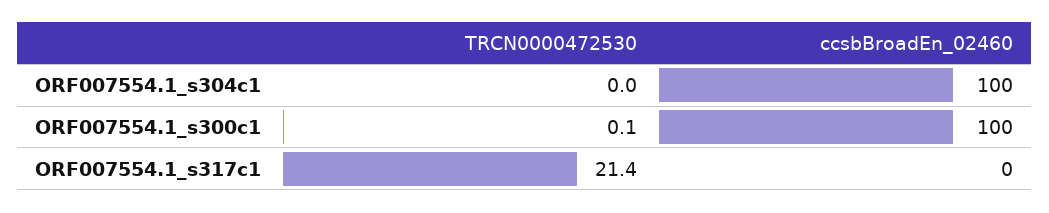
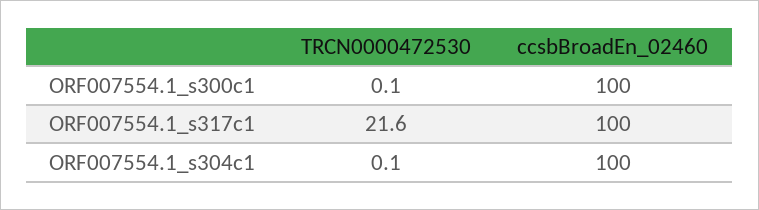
  {
    "TRCN0000472530": {
-     "ORF007554.1_s304c1": 0,
+     "ORF007554.1_s304c1": 0.1,
      "ORF007554.1_s300c1": 0.1,
-     "ORF007554.1_s317c1": 21.4
+     "ORF007554.1_s317c1": 21.6
    },
    "ccsbBroadEn_02460": {
      "ORF007554.1_s304c1": 100,
      "ORF007554.1_s300c1": 100,
-     "ORF007554.1_s317c1": 0
+     "ORF007554.1_s317c1": 100
    }
  }

